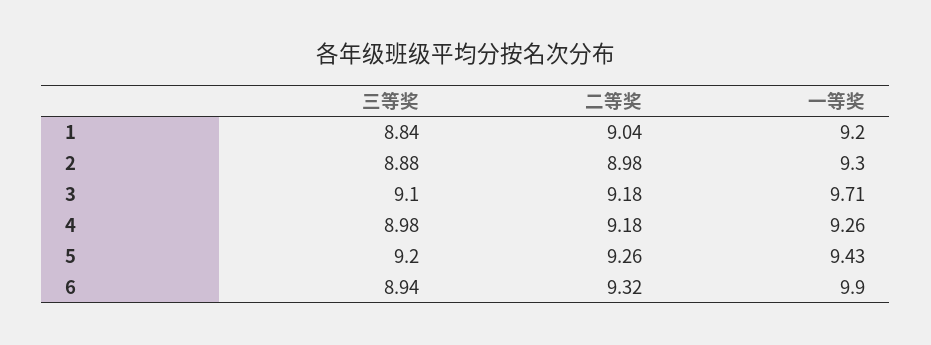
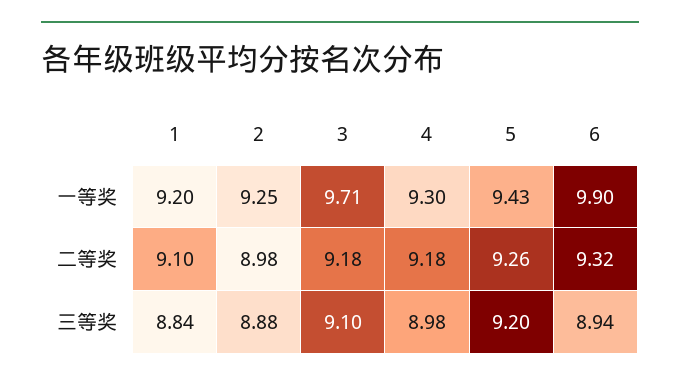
  {
    "三等奖": {
      "1": 8.84,
      "2": 8.88,
      "3": 9.1,
      "4": 8.98,
      "5": 9.2,
      "6": 8.94
    },
    "二等奖": {
-     "1": 9.04,
+     "1": 9.1,
      "2": 8.98,
      "3": 9.18,
      "4": 9.18,
      "5": 9.26,
      "6": 9.32
    },
    "一等奖": {
      "1": 9.2,
-     "2": 9.3,
+     "2": 9.25,
      "3": 9.71,
-     "4": 9.26,
+     "4": 9.3,
      "5": 9.43,
      "6": 9.9
    }
  }

